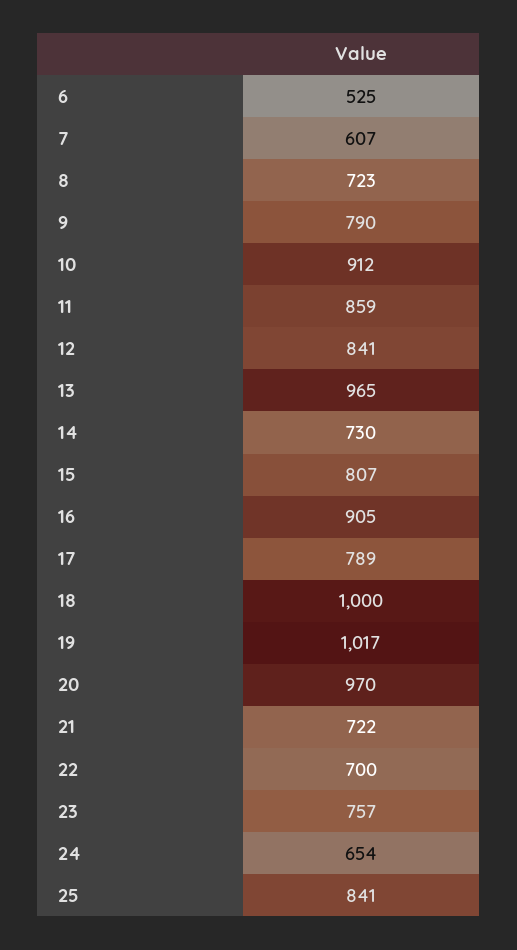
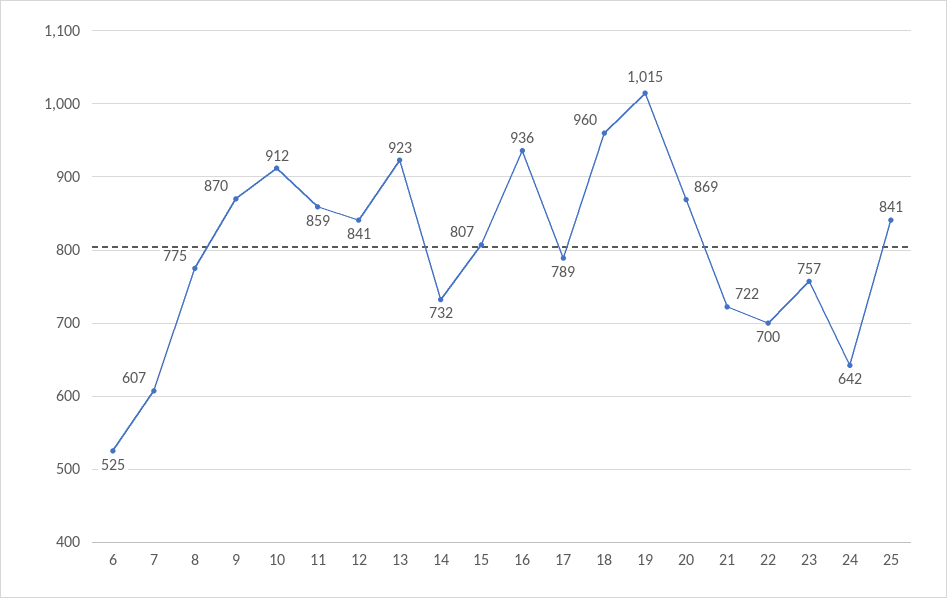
  {
    "6": 525,
    "7": 607,
-   "8": 723,
+   "8": 775,
-   "9": 790,
+   "9": 870,
    "10": 912,
    "11": 859,
    "12": 841,
-   "13": 965,
+   "13": 923,
-   "14": 730,
+   "14": 732,
    "15": 807,
-   "16": 905,
+   "16": 936,
    "17": 789,
-   "18": 1000,
+   "18": 960,
-   "19": 1017,
+   "19": 1015,
-   "20": 970,
+   "20": 869,
    "21": 722,
    "22": 700,
    "23": 757,
-   "24": 654,
+   "24": 642,
    "25": 841
  }

